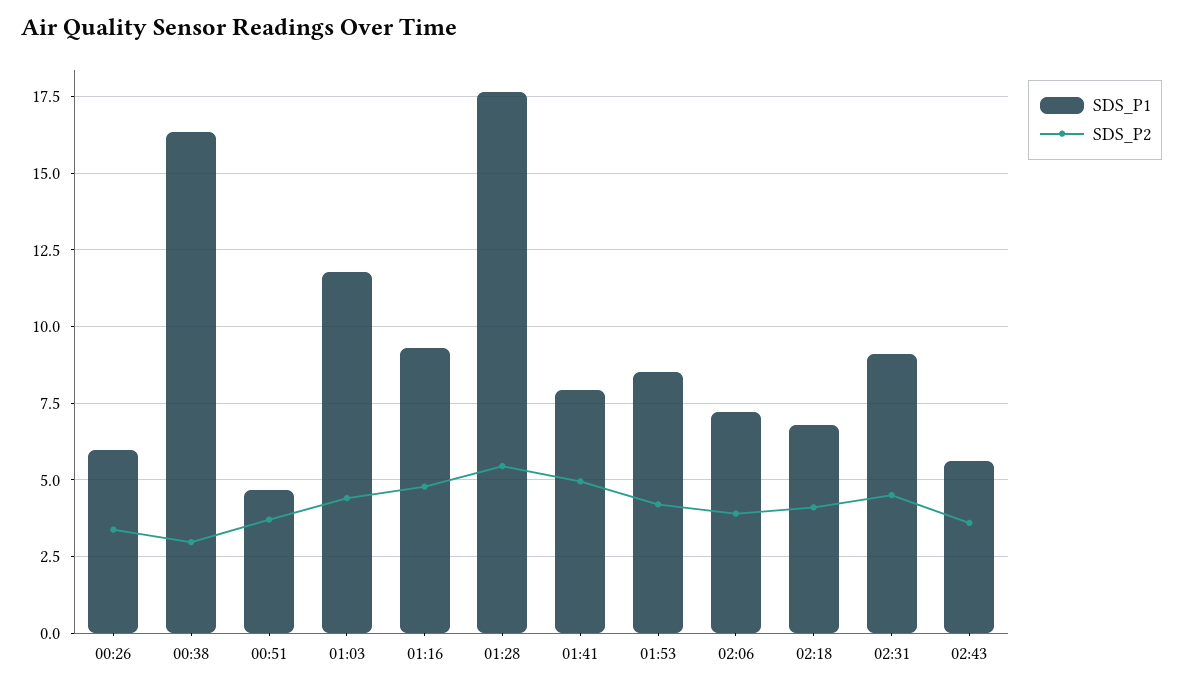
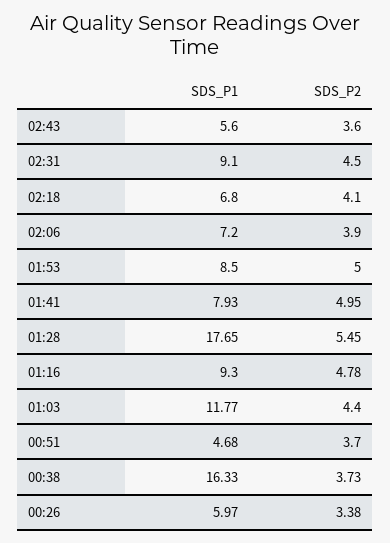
  {
    "SDS_P1": {
      "00:26": 5.97,
      "00:38": 16.33,
      "00:51": 4.68,
      "01:03": 11.77,
      "01:16": 9.3,
      "01:28": 17.65,
      "01:41": 7.93,
      "01:53": 8.5,
      "02:06": 7.2,
      "02:18": 6.8,
      "02:31": 9.1,
      "02:43": 5.6
    },
    "SDS_P2": {
      "00:26": 3.38,
-     "00:38": 3,
+     "00:38": 3.73,
      "00:51": 3.7,
      "01:03": 4.4,
      "01:16": 4.78,
      "01:28": 5.45,
      "01:41": 4.95,
-     "01:53": 4.25,
+     "01:53": 5,
      "02:06": 3.9,
      "02:18": 4.1,
      "02:31": 4.5,
      "02:43": 3.6
    }
  }

